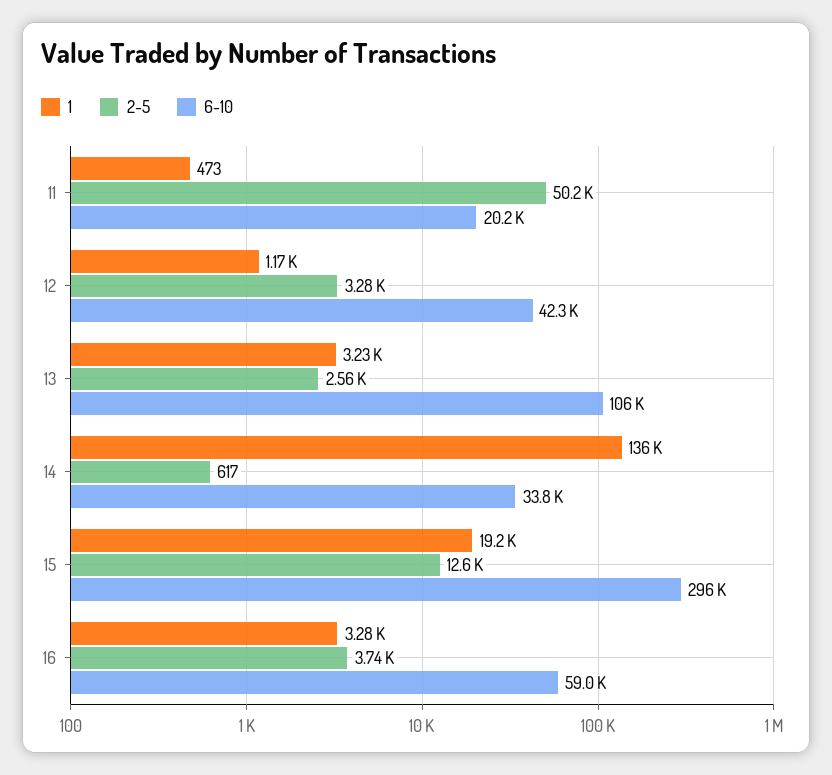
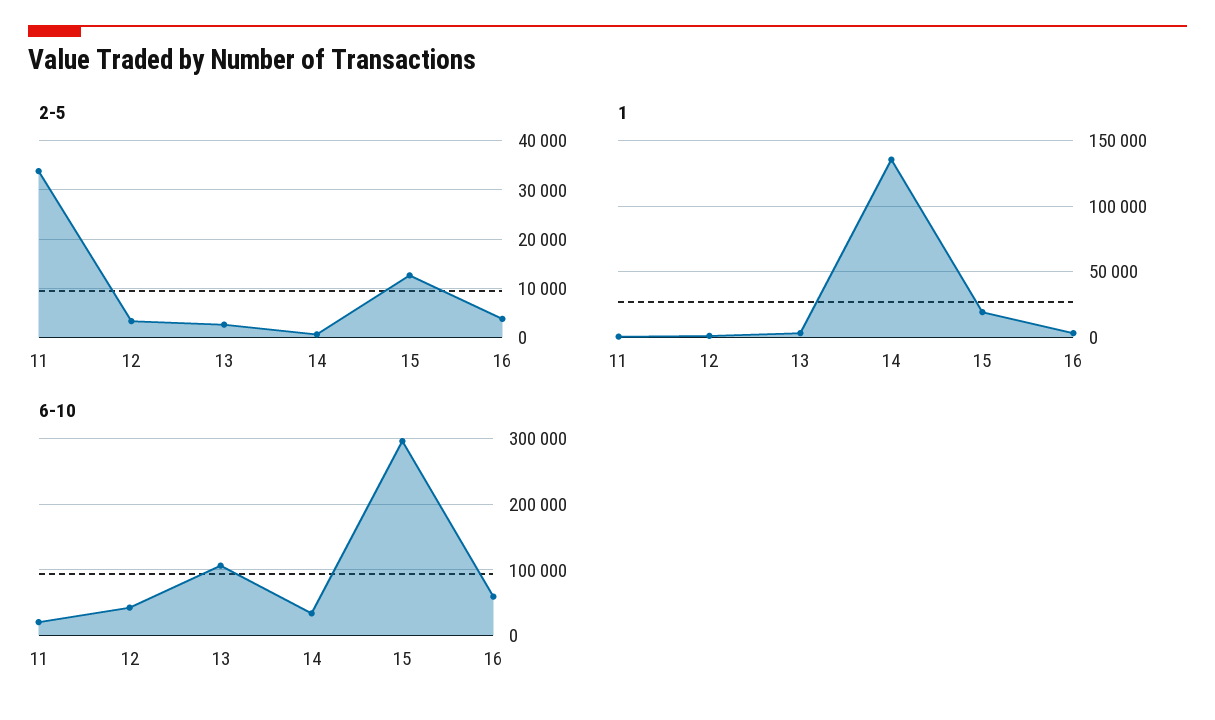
  {
    "1": {
      "11": 473,
      "12": 1170,
      "13": 3230,
      "14": 136000,
      "15": 19200,
      "16": 3280
    },
    "2-5": {
-     "11": 50200,
+     "11": 34000,
      "12": 3280,
      "13": 2560,
      "14": 617,
      "15": 12600,
      "16": 3740
    },
    "6-10": {
      "11": 20200,
      "12": 42300,
      "13": 106000,
      "14": 33800,
      "15": 296000,
      "16": 59000
    }
  }

